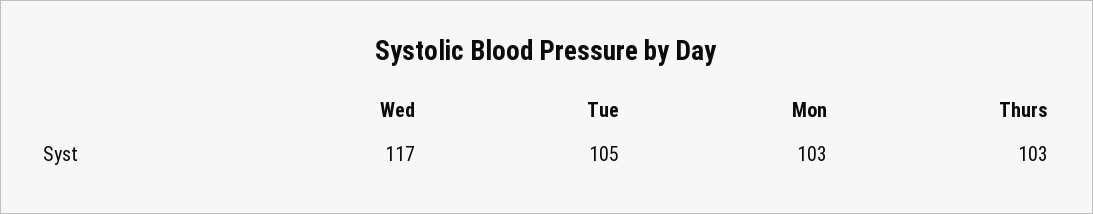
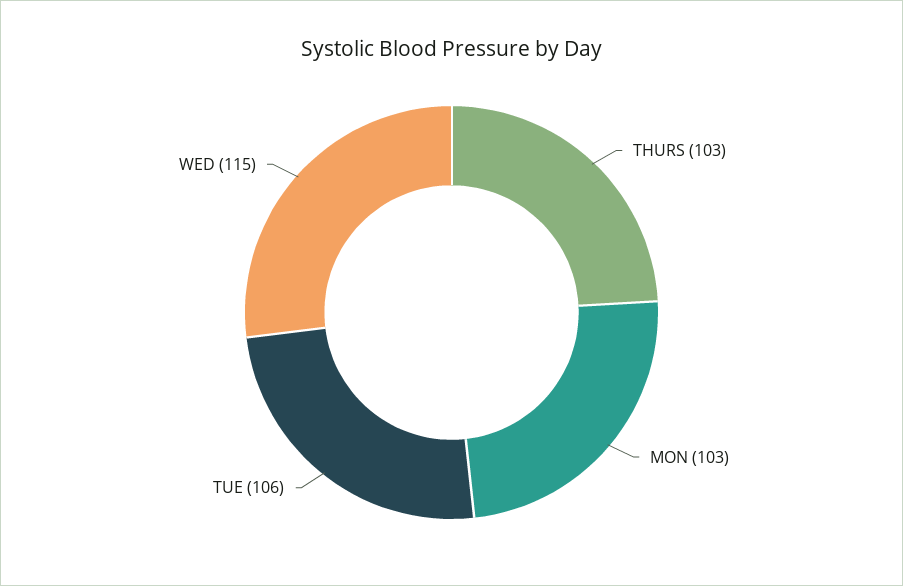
  {
-   "Wed": 117,
+   "Wed": 115,
-   "Tue": 105,
+   "Tue": 106,
    "Mon": 103,
    "Thurs": 103
  }

